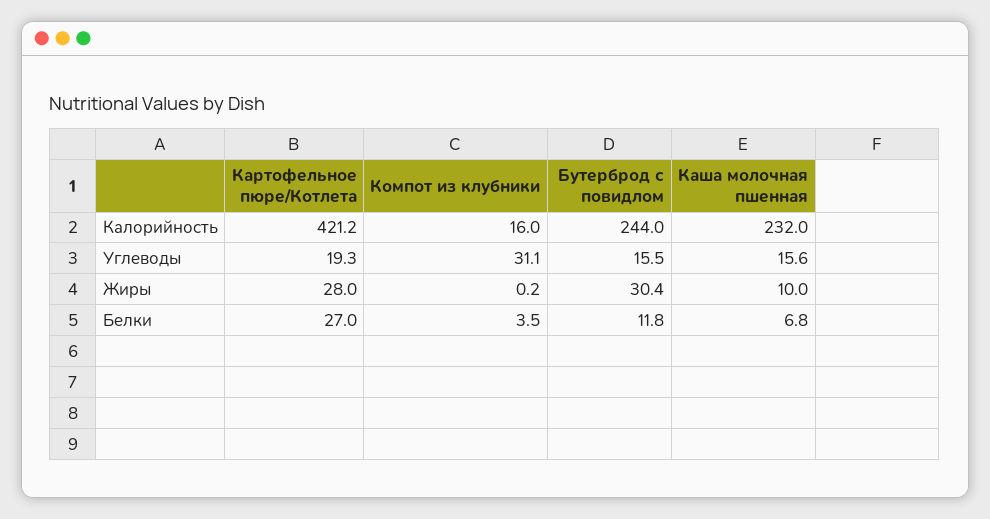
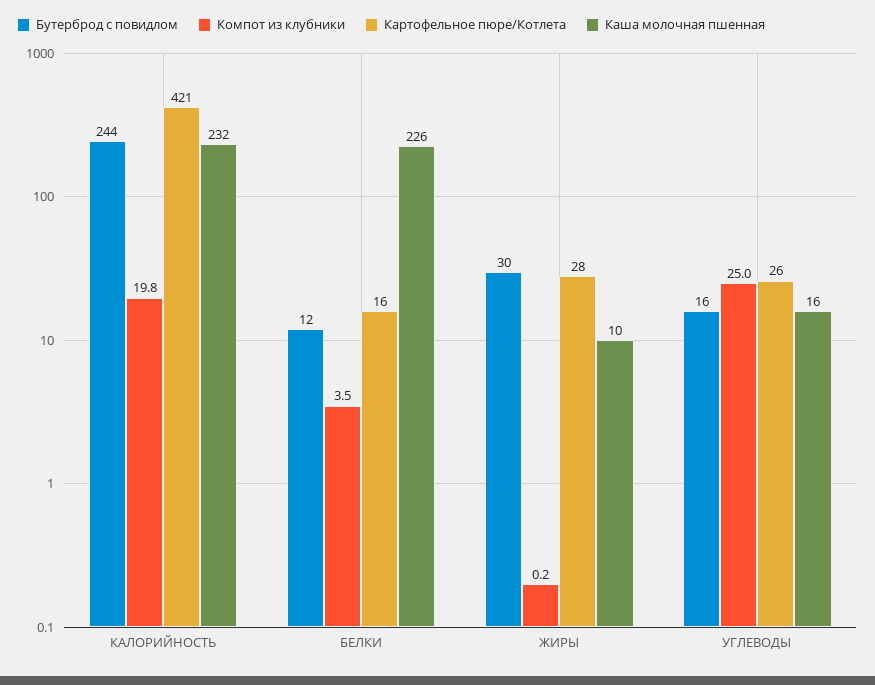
  {
    "Картофельное пюре/Котлета": {
      "Калорийность": 421.2,
-     "Углеводы": 19.3,
+     "Углеводы": 26,
      "Жиры": 28,
-     "Белки": 27
+     "Белки": 16
    },
    "Компот из клубники": {
-     "Калорийность": 16,
+     "Калорийность": 19.8,
-     "Углеводы": 31.1,
+     "Углеводы": 25,
      "Жиры": 0.2,
      "Белки": 3.5
    },
    "Бутерброд с повидлом": {
      "Калорийность": 244,
      "Углеводы": 15.5,
      "Жиры": 30.4,
      "Белки": 11.8
    },
    "Каша молочная пшенная": {
      "Калорийность": 232,
      "Углеводы": 15.6,
      "Жиры": 10,
-     "Белки": 6.8
+     "Белки": 226
    }
  }

